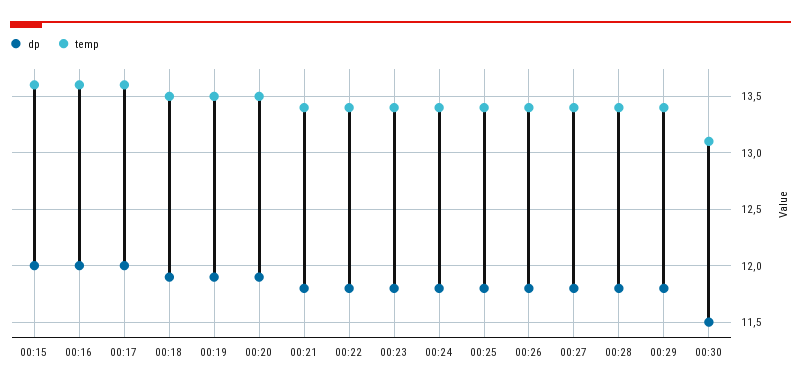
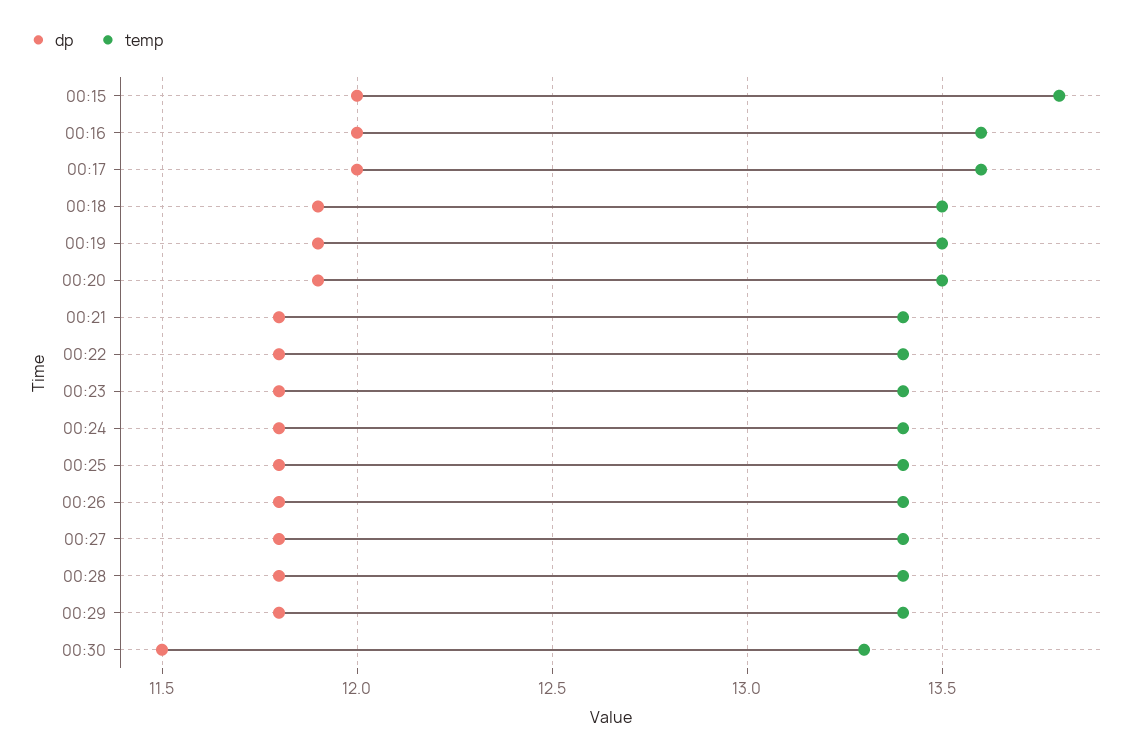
  {
    "dp": {
      "00:15": 12,
      "00:16": 12,
      "00:17": 12,
      "00:18": 11.9,
      "00:19": 11.9,
      "00:20": 11.9,
      "00:21": 11.8,
      "00:22": 11.8,
      "00:23": 11.8,
      "00:24": 11.8,
      "00:25": 11.8,
      "00:26": 11.8,
      "00:27": 11.8,
      "00:28": 11.8,
      "00:29": 11.8,
      "00:30": 11.5
    },
    "temp": {
-     "00:15": 13.6,
+     "00:15": 13.8,
      "00:16": 13.6,
      "00:17": 13.6,
      "00:18": 13.5,
      "00:19": 13.5,
      "00:20": 13.5,
      "00:21": 13.4,
      "00:22": 13.4,
      "00:23": 13.4,
      "00:24": 13.4,
      "00:25": 13.4,
      "00:26": 13.4,
      "00:27": 13.4,
      "00:28": 13.4,
      "00:29": 13.4,
-     "00:30": 13.1
+     "00:30": 13.3
    }
  }

